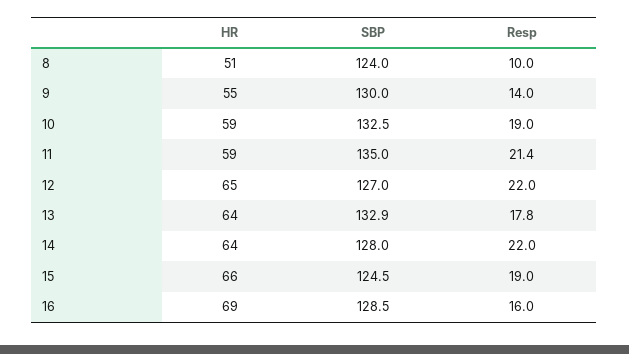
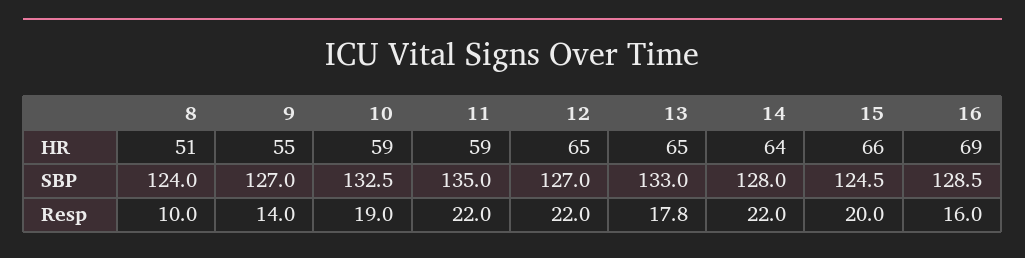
  {
    "HR": {
      "8": 51,
      "9": 55,
      "10": 59,
      "11": 59,
      "12": 65,
-     "13": 64,
+     "13": 65,
      "14": 64,
      "15": 66,
      "16": 69
    },
    "SBP": {
      "8": 124,
-     "9": 130,
+     "9": 127,
      "10": 132.5,
      "11": 135,
      "12": 127,
-     "13": 132.9,
+     "13": 133,
      "14": 128,
      "15": 124.5,
      "16": 128.5
    },
    "Resp": {
      "8": 10,
      "9": 14,
      "10": 19,
-     "11": 21.4,
+     "11": 22,
      "12": 22,
      "13": 17.8,
      "14": 22,
-     "15": 19,
+     "15": 20,
      "16": 16
    }
  }

